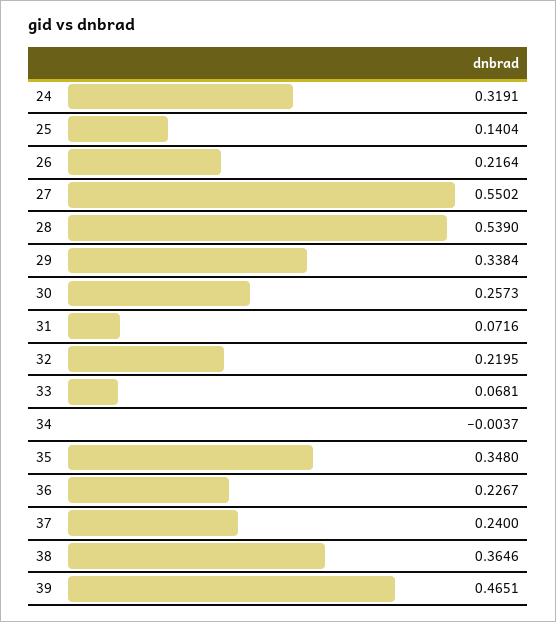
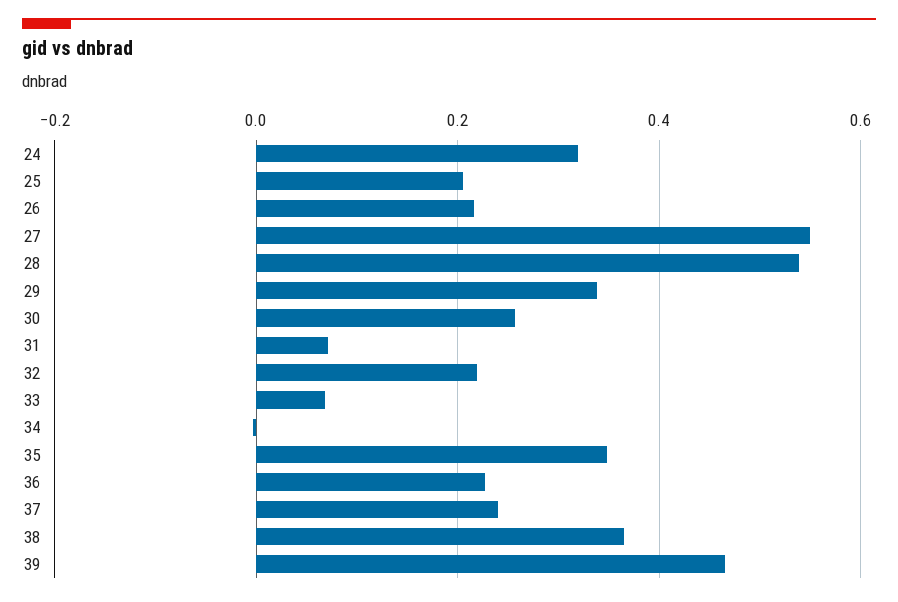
  {
    "24": 0.3191,
-   "25": 0.1404,
+   "25": 0.2,
    "26": 0.2164,
    "27": 0.5502,
    "28": 0.539,
    "29": 0.3384,
    "30": 0.2573,
    "31": 0.0716,
    "32": 0.2195,
    "33": 0.0681,
    "34": -0.0037,
    "35": 0.348,
    "36": 0.2267,
    "37": 0.24,
    "38": 0.3646,
    "39": 0.4651
  }

